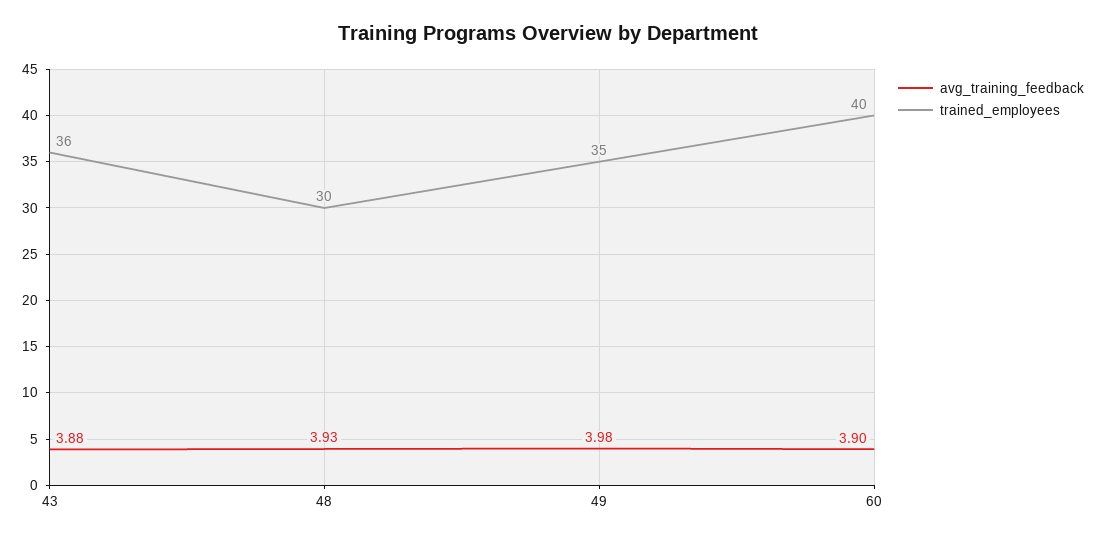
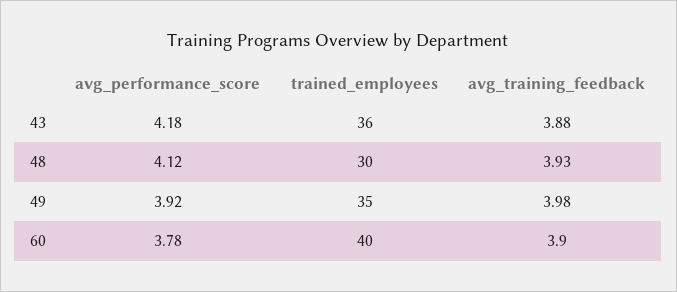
  {
    "avg_training_feedback": {
      "43": 3.88,
      "48": 3.93,
      "49": 3.98,
      "60": 3.9
    },
    "trained_employees": {
      "43": 36,
      "48": 30,
      "49": 35,
      "60": 40
-   }
+   },
+   "avg_performance_score": {
+     "43": 4.18,
+     "48": 4.12,
+     "49": 3.92,
+     "60": 3.78
+   }
  }

